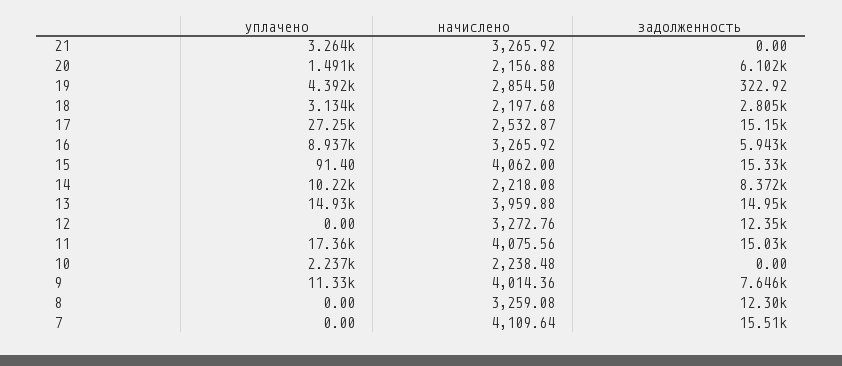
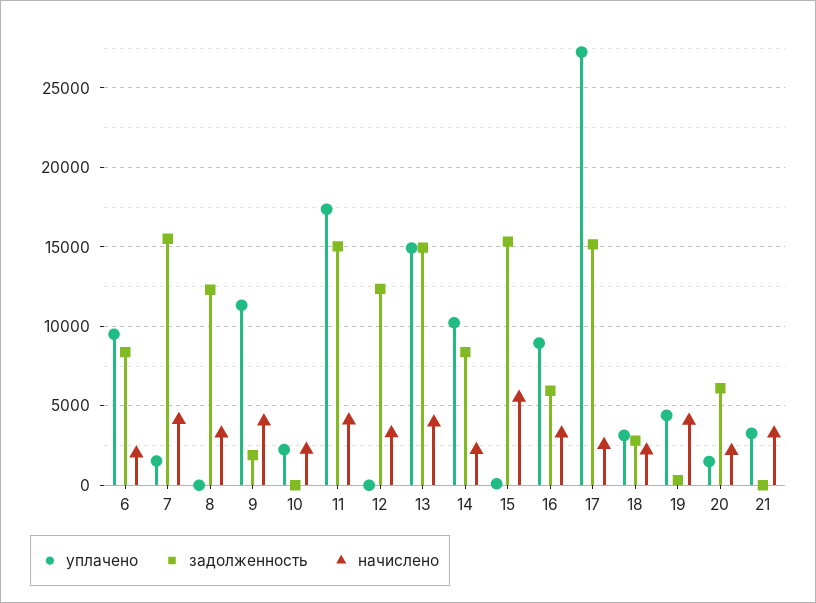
  {
    "уплачено": {
      "21": 3264,
      "20": 1491,
      "19": 4392,
      "18": 3134,
      "17": 27250,
      "16": 8937,
      "15": 91.4,
      "14": 10220,
      "13": 14930,
      "12": 0,
      "11": 17360,
      "10": 2237,
      "9": 11330,
      "8": 0,
-     "7": 0
+     "7": 1500,
+     "6": 9500
    },
    "начислено": {
      "21": 3265.92,
      "20": 2156.88,
-     "19": 2854.5,
+     "19": 4000,
      "18": 2197.68,
      "17": 2532.87,
      "16": 3265.92,
-     "15": 4062,
+     "15": 5500,
      "14": 2218.08,
      "13": 3959.88,
      "12": 3272.76,
      "11": 4075.56,
      "10": 2238.48,
      "9": 4014.36,
      "8": 3259.08,
-     "7": 4109.64
+     "7": 4109.64,
+     "6": 2000
    },
    "задолженность": {
      "21": 0,
      "20": 6102,
      "19": 322.92,
      "18": 2805,
      "17": 15150,
      "16": 5943,
      "15": 15330,
      "14": 8372,
      "13": 14950,
      "12": 12350,
      "11": 15030,
      "10": 0,
-     "9": 7646,
+     "9": 2000,
      "8": 12300,
-     "7": 15510
+     "7": 15510,
+     "6": 8500
    }
  }

